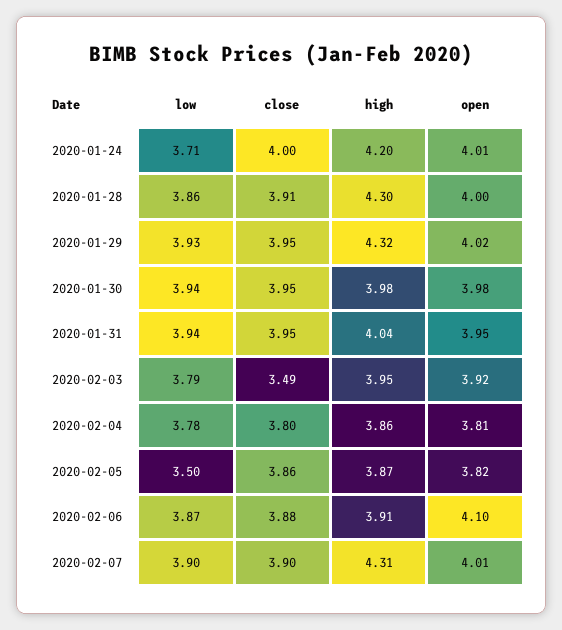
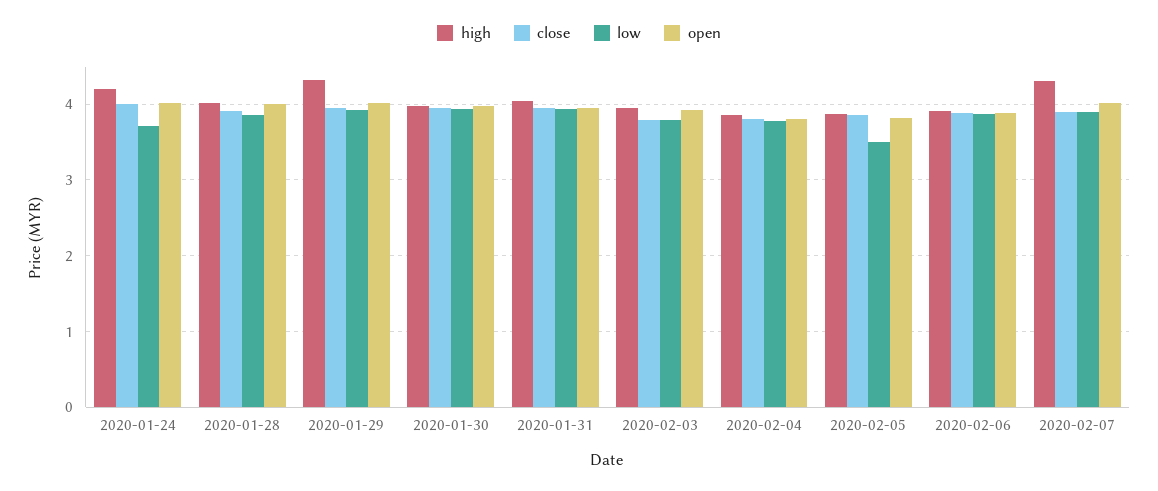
  {
    "low": {
      "2020-01-24": 3.71,
      "2020-01-28": 3.86,
      "2020-01-29": 3.93,
      "2020-01-30": 3.94,
      "2020-01-31": 3.94,
      "2020-02-03": 3.79,
      "2020-02-04": 3.78,
      "2020-02-05": 3.5,
      "2020-02-06": 3.87,
      "2020-02-07": 3.9
    },
    "close": {
      "2020-01-24": 4,
      "2020-01-28": 3.91,
      "2020-01-29": 3.95,
      "2020-01-30": 3.95,
      "2020-01-31": 3.95,
-     "2020-02-03": 3.49,
+     "2020-02-03": 3.8,
      "2020-02-04": 3.8,
      "2020-02-05": 3.86,
      "2020-02-06": 3.88,
      "2020-02-07": 3.9
    },
    "high": {
      "2020-01-24": 4.2,
-     "2020-01-28": 4.3,
+     "2020-01-28": 4,
      "2020-01-29": 4.32,
      "2020-01-30": 3.98,
      "2020-01-31": 4.04,
      "2020-02-03": 3.95,
      "2020-02-04": 3.86,
      "2020-02-05": 3.87,
      "2020-02-06": 3.91,
      "2020-02-07": 4.31
    },
    "open": {
      "2020-01-24": 4.01,
      "2020-01-28": 4,
      "2020-01-29": 4.02,
      "2020-01-30": 3.98,
      "2020-01-31": 3.95,
      "2020-02-03": 3.92,
      "2020-02-04": 3.81,
      "2020-02-05": 3.82,
-     "2020-02-06": 4.1,
+     "2020-02-06": 3.9,
      "2020-02-07": 4.01
    }
  }

